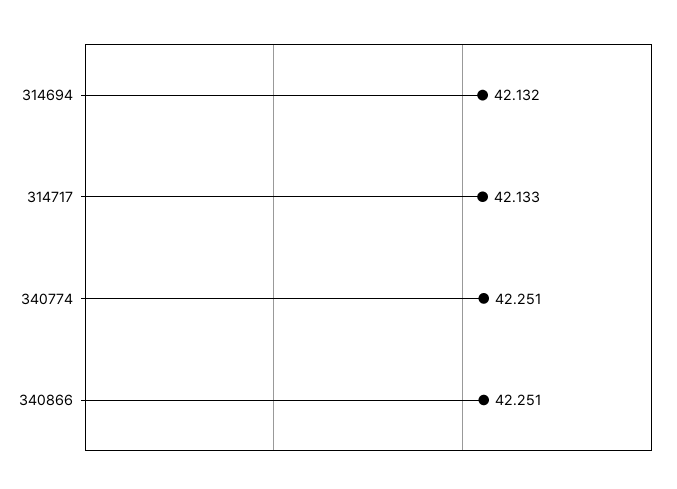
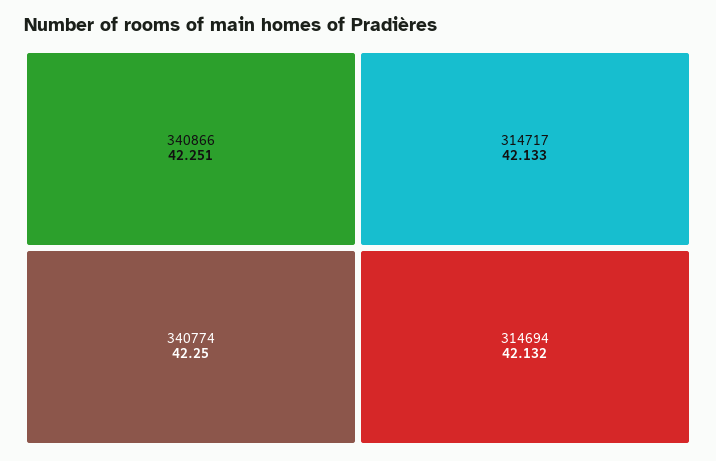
  {
    "314694": 42.132,
    "314717": 42.133,
-   "340774": 42.251,
+   "340774": 42.25,
    "340866": 42.251
  }

